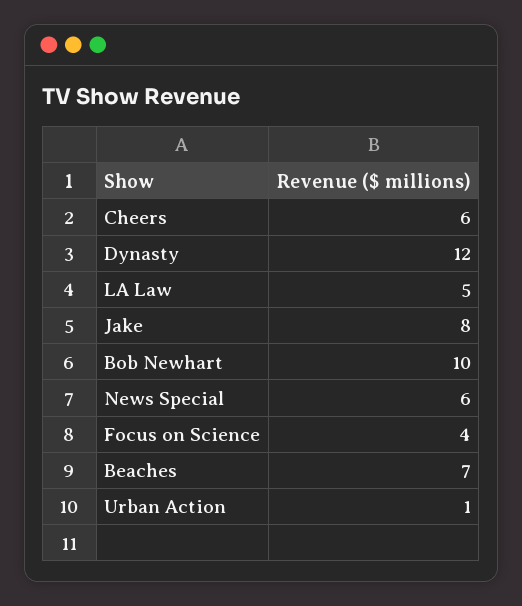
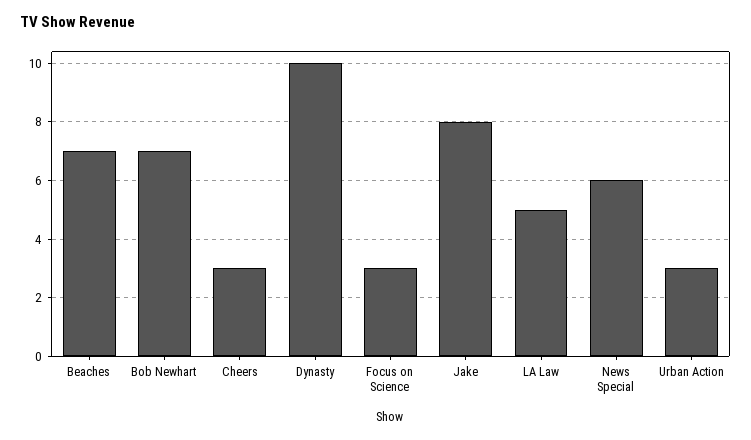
  {
-   "Cheers": 6,
+   "Cheers": 3,
-   "Dynasty": 12,
+   "Dynasty": 10,
    "LA Law": 5,
    "Jake": 8,
-   "Bob Newhart": 10,
+   "Bob Newhart": 7,
    "News Special": 6,
-   "Focus on Science": 4,
+   "Focus on Science": 3,
    "Beaches": 7,
-   "Urban Action": 1
+   "Urban Action": 3
  }

